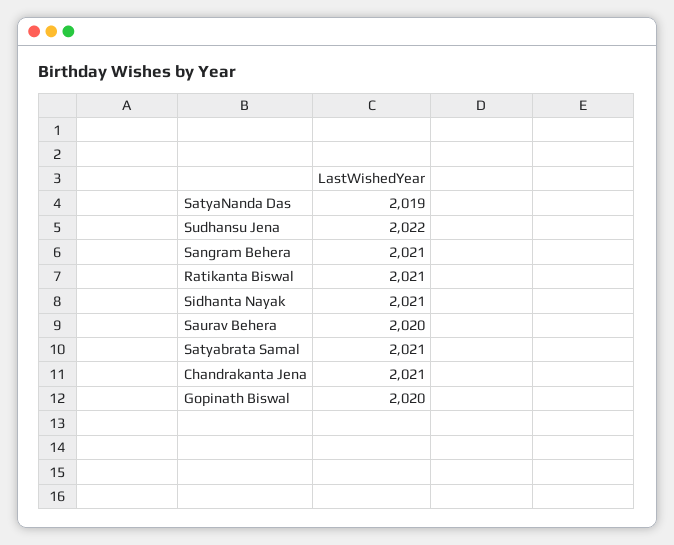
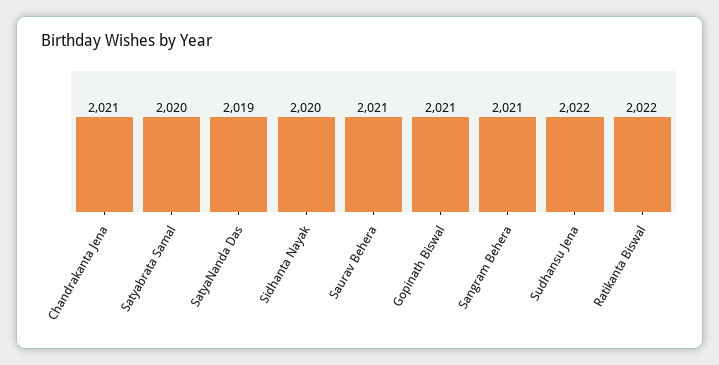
  {
    "SatyaNanda Das": 2019,
    "Sudhansu Jena": 2022,
    "Sangram Behera": 2021,
-   "Ratikanta Biswal": 2021,
+   "Ratikanta Biswal": 2022,
-   "Sidhanta Nayak": 2021,
+   "Sidhanta Nayak": 2020,
-   "Saurav Behera": 2020,
+   "Saurav Behera": 2021,
-   "Satyabrata Samal": 2021,
+   "Satyabrata Samal": 2020,
    "Chandrakanta Jena": 2021,
-   "Gopinath Biswal": 2020
+   "Gopinath Biswal": 2021
  }

